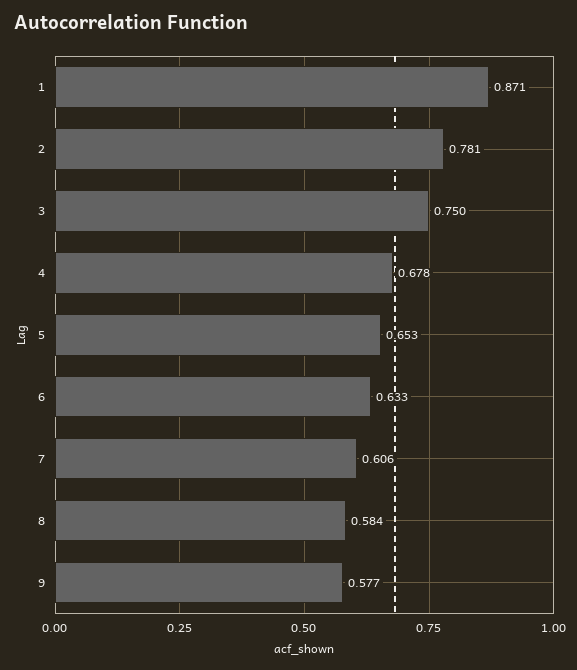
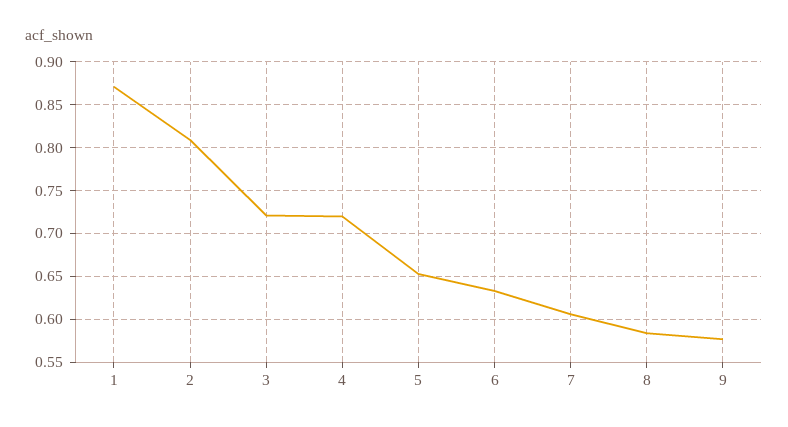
  {
    "1": 0.871,
-   "2": 0.781,
+   "2": 0.81,
-   "3": 0.75,
+   "3": 0.72,
-   "4": 0.678,
+   "4": 0.72,
    "5": 0.653,
    "6": 0.633,
    "7": 0.606,
    "8": 0.584,
    "9": 0.577
  }

